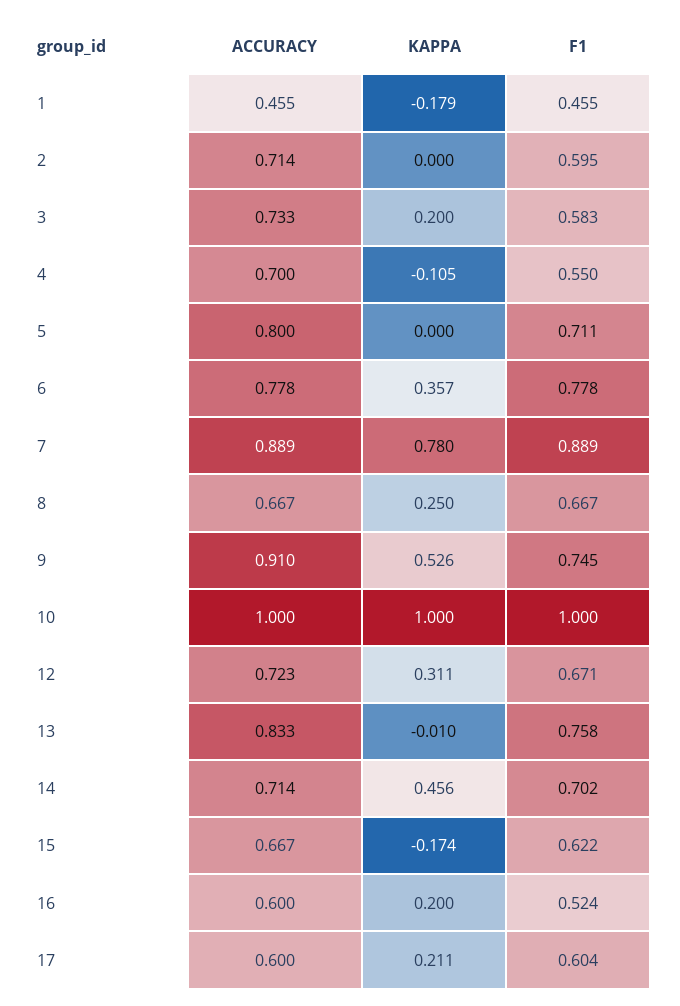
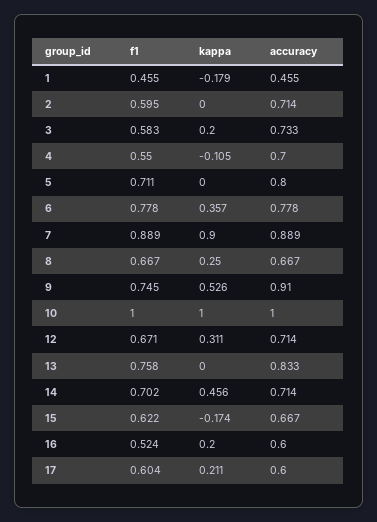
  {
    "ACCURACY": {
      "1": 0.455,
      "2": 0.714,
      "3": 0.733,
      "4": 0.7,
      "5": 0.8,
      "6": 0.778,
      "7": 0.889,
      "8": 0.667,
      "9": 0.91,
      "10": 1,
-     "12": 0.723,
+     "12": 0.714,
      "13": 0.833,
      "14": 0.714,
      "15": 0.667,
      "16": 0.6,
      "17": 0.6
    },
    "KAPPA": {
      "1": -0.179,
      "2": 0,
      "3": 0.2,
      "4": -0.105,
      "5": 0,
      "6": 0.357,
-     "7": 0.78,
+     "7": 0.9,
      "8": 0.25,
      "9": 0.526,
      "10": 1,
      "12": 0.311,
-     "13": -0.01,
+     "13": 0,
      "14": 0.456,
      "15": -0.174,
      "16": 0.2,
      "17": 0.211
    },
    "F1": {
      "1": 0.455,
      "2": 0.595,
      "3": 0.583,
      "4": 0.55,
      "5": 0.711,
      "6": 0.778,
      "7": 0.889,
      "8": 0.667,
      "9": 0.745,
      "10": 1,
      "12": 0.671,
      "13": 0.758,
      "14": 0.702,
      "15": 0.622,
      "16": 0.524,
      "17": 0.604
    }
  }

